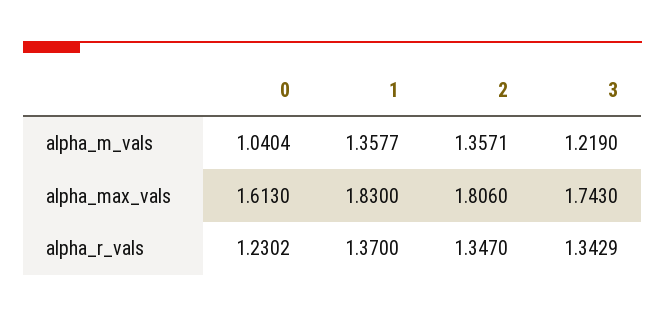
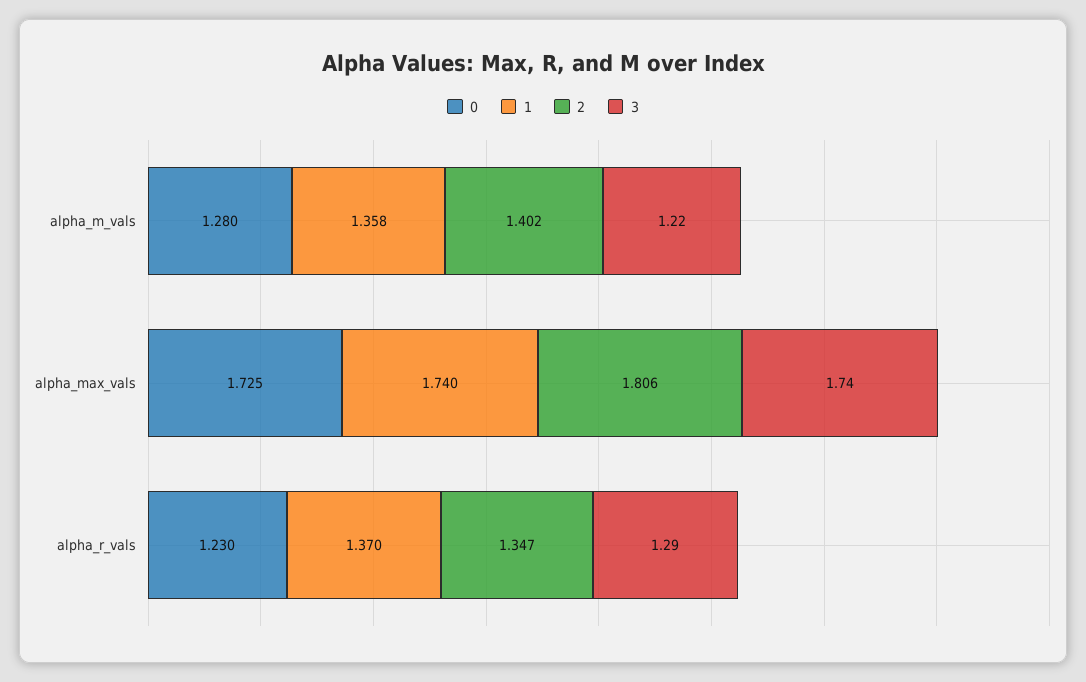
  {
    "0": {
-     "alpha_m_vals": 1.0404,
+     "alpha_m_vals": 1.28,
-     "alpha_max_vals": 1.613,
+     "alpha_max_vals": 1.725,
      "alpha_r_vals": 1.2302
    },
    "1": {
      "alpha_m_vals": 1.3577,
-     "alpha_max_vals": 1.83,
+     "alpha_max_vals": 1.74,
      "alpha_r_vals": 1.37
    },
    "2": {
-     "alpha_m_vals": 1.3571,
+     "alpha_m_vals": 1.402,
      "alpha_max_vals": 1.806,
      "alpha_r_vals": 1.347
    },
    "3": {
      "alpha_m_vals": 1.219,
      "alpha_max_vals": 1.743,
-     "alpha_r_vals": 1.3429
+     "alpha_r_vals": 1.29
    }
  }

